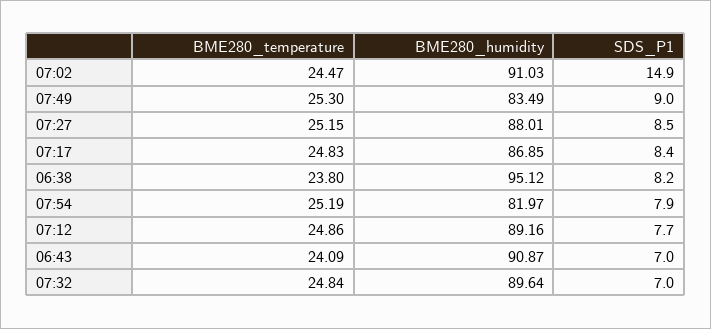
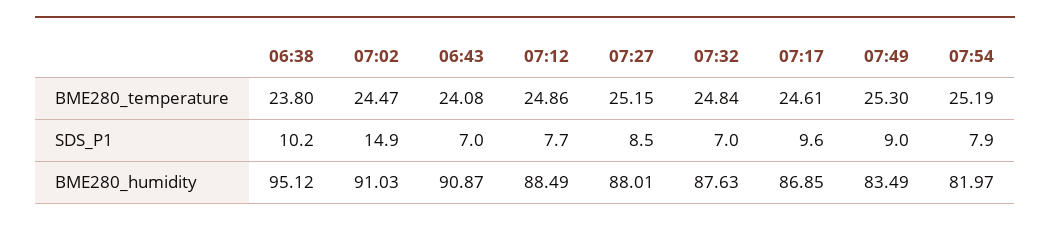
  {
    "BME280_temperature": {
      "07:02": 24.47,
      "07:49": 25.3,
      "07:27": 25.15,
-     "07:17": 24.83,
+     "07:17": 24.61,
      "06:38": 23.8,
      "07:54": 25.19,
      "07:12": 24.86,
-     "06:43": 24.09,
+     "06:43": 24.08,
      "07:32": 24.84
    },
    "BME280_humidity": {
      "07:02": 91.03,
      "07:49": 83.49,
      "07:27": 88.01,
      "07:17": 86.85,
      "06:38": 95.12,
      "07:54": 81.97,
-     "07:12": 89.16,
+     "07:12": 88.49,
      "06:43": 90.87,
-     "07:32": 89.64
+     "07:32": 87.63
    },
    "SDS_P1": {
      "07:02": 14.9,
      "07:49": 9,
      "07:27": 8.5,
-     "07:17": 8.4,
+     "07:17": 9.6,
-     "06:38": 8.2,
+     "06:38": 10.2,
      "07:54": 7.9,
      "07:12": 7.7,
      "06:43": 7,
      "07:32": 7
    }
  }

